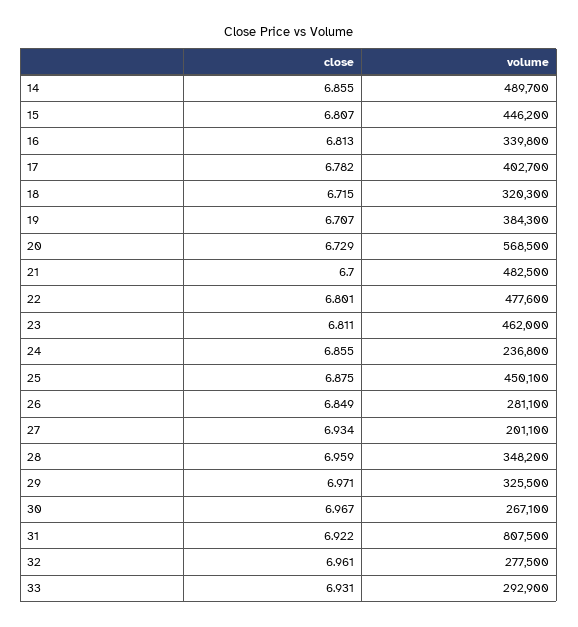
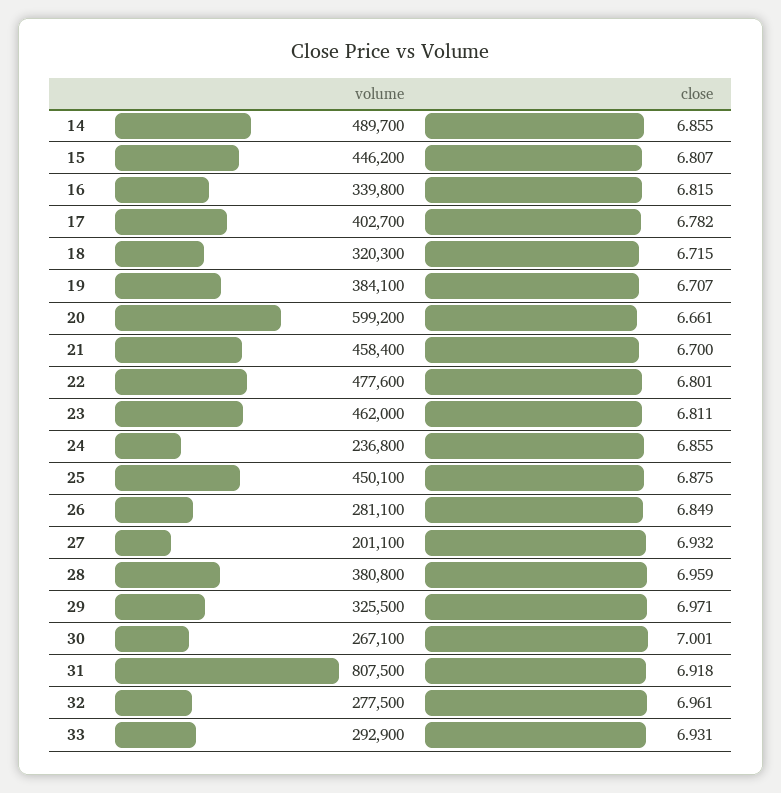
  {
    "close": {
      "14": 6.855,
      "15": 6.807,
-     "16": 6.813,
+     "16": 6.815,
      "17": 6.782,
      "18": 6.715,
      "19": 6.707,
-     "20": 6.729,
+     "20": 6.661,
      "21": 6.7,
      "22": 6.801,
      "23": 6.811,
      "24": 6.855,
      "25": 6.875,
      "26": 6.849,
-     "27": 6.934,
+     "27": 6.932,
      "28": 6.959,
      "29": 6.971,
-     "30": 6.967,
+     "30": 7.001,
-     "31": 6.922,
+     "31": 6.918,
      "32": 6.961,
      "33": 6.931
    },
    "volume": {
      "14": 489700,
      "15": 446200,
      "16": 339800,
      "17": 402700,
      "18": 320300,
-     "19": 384300,
+     "19": 384100,
-     "20": 568500,
+     "20": 599200,
-     "21": 482500,
+     "21": 458400,
      "22": 477600,
      "23": 462000,
      "24": 236800,
      "25": 450100,
      "26": 281100,
      "27": 201100,
-     "28": 348200,
+     "28": 380800,
      "29": 325500,
      "30": 267100,
      "31": 807500,
      "32": 277500,
      "33": 292900
    }
  }

